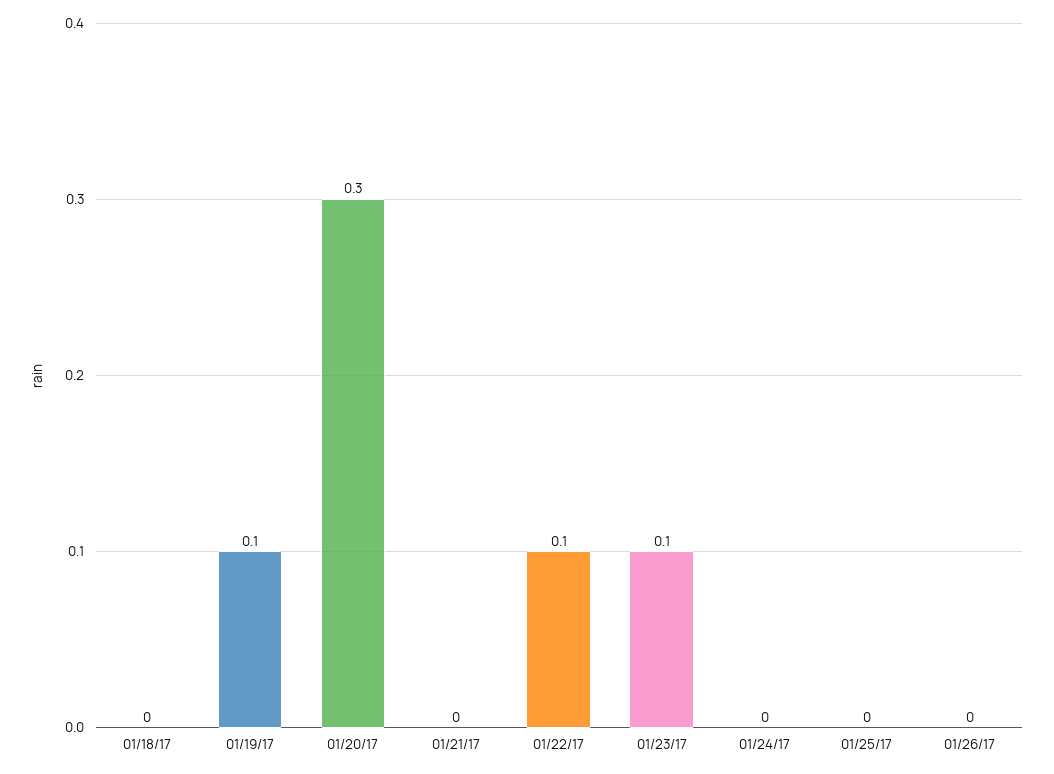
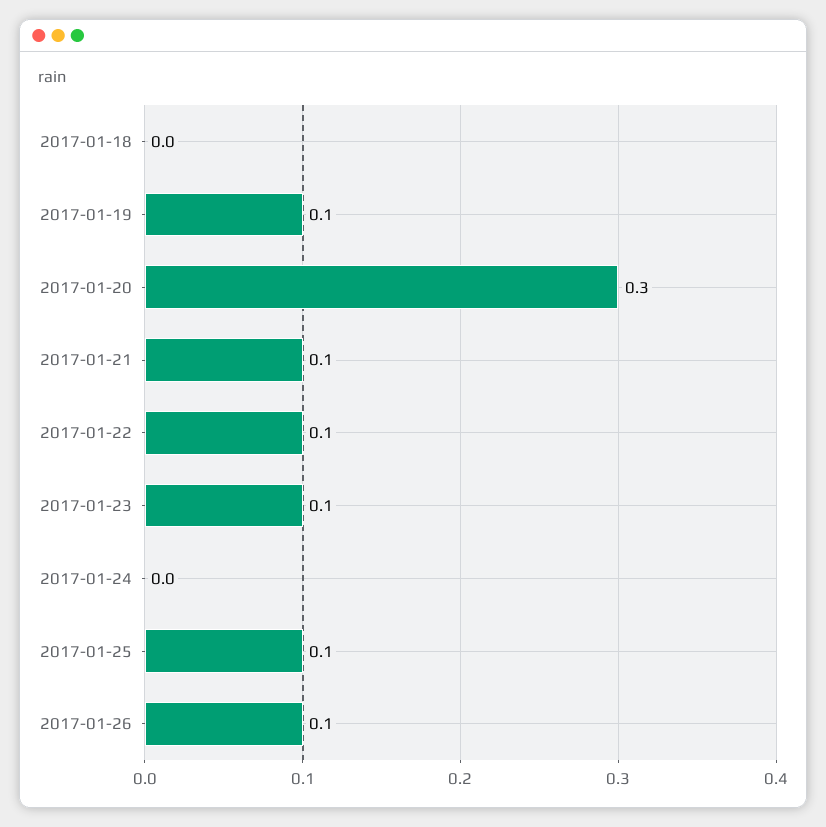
  {
    "01/18/17": 0,
    "01/19/17": 0.1,
    "01/20/17": 0.3,
-   "01/21/17": 0,
+   "01/21/17": 0.1,
    "01/22/17": 0.1,
    "01/23/17": 0.1,
    "01/24/17": 0,
-   "01/25/17": 0,
+   "01/25/17": 0.1,
-   "01/26/17": 0
+   "01/26/17": 0.1
  }

